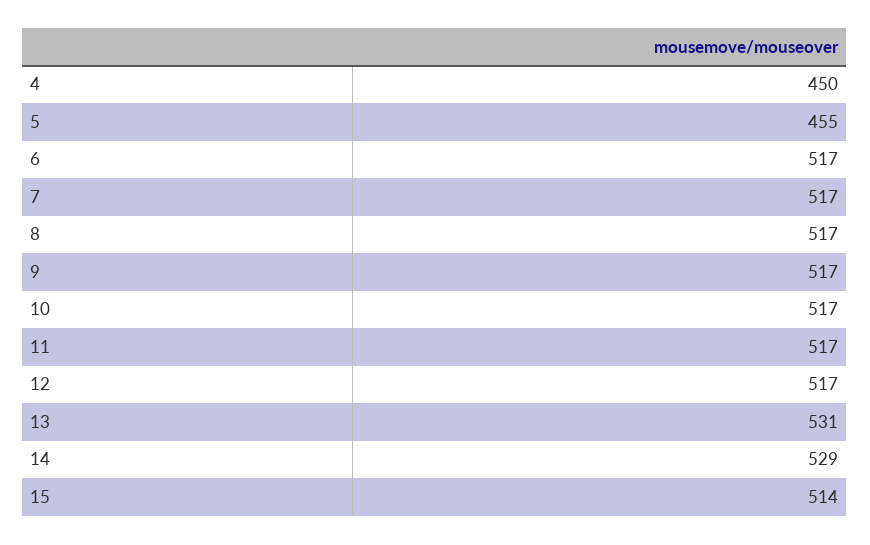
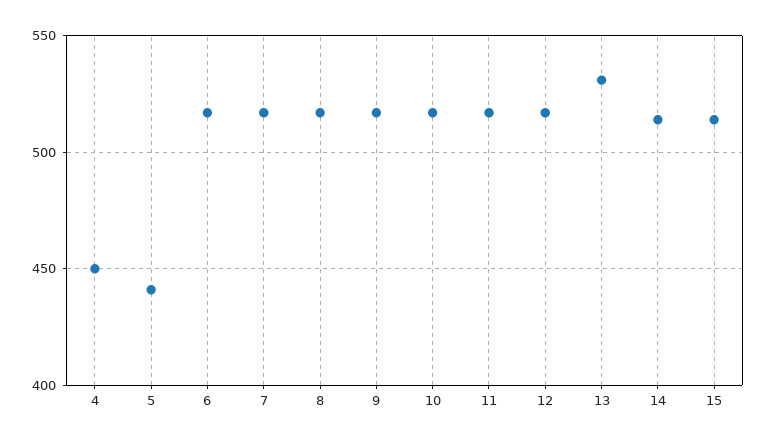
  {
    "4": 450,
-   "5": 455,
+   "5": 440,
    "6": 517,
    "7": 517,
    "8": 517,
    "9": 517,
    "10": 517,
    "11": 517,
    "12": 517,
    "13": 531,
-   "14": 529,
+   "14": 515,
    "15": 514
  }

